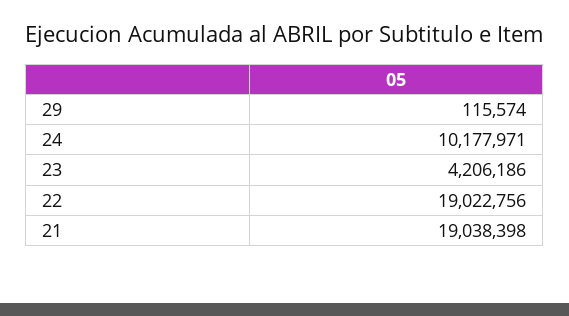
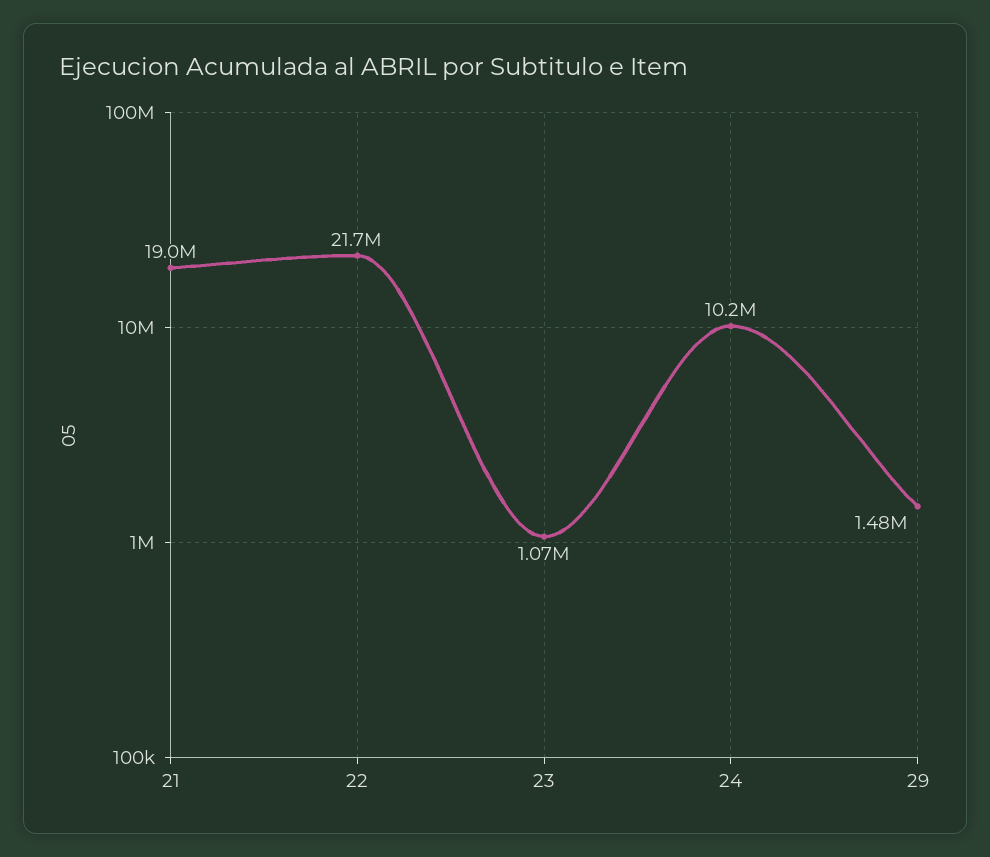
  {
-   "29": 115574,
+   "29": 1480000,
    "24": 10177971,
-   "23": 4206186,
+   "23": 1070000,
-   "22": 19022756,
+   "22": 21700000,
    "21": 19038398
  }

